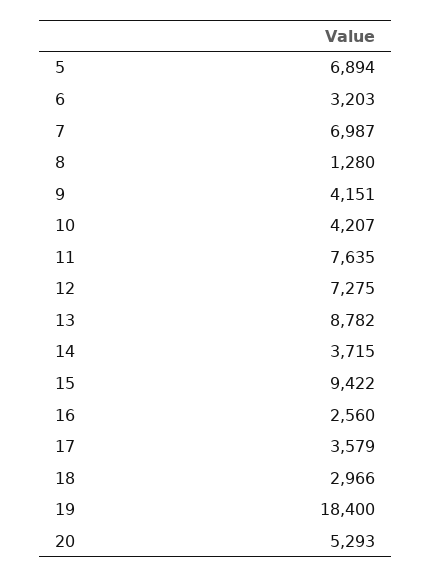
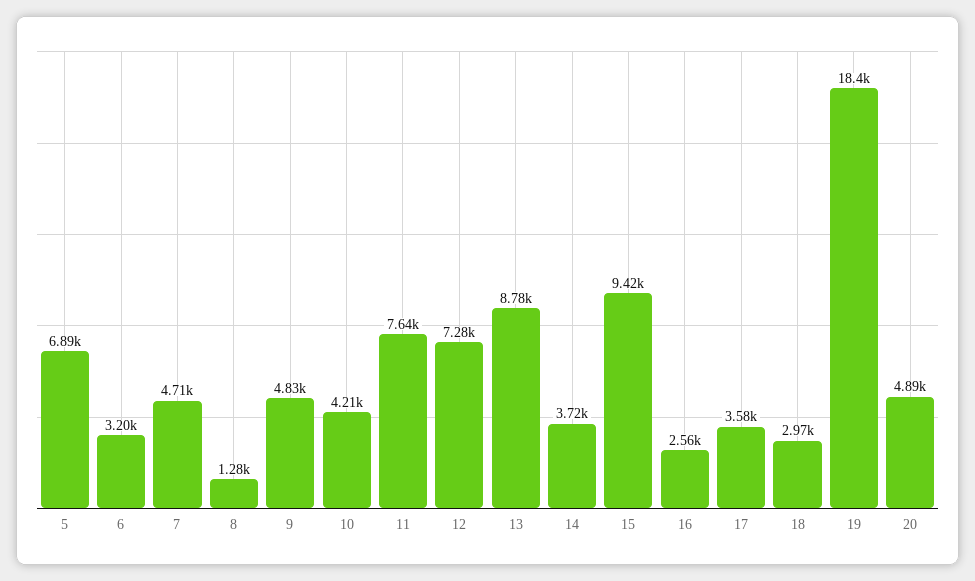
  {
    "5": 6894,
    "6": 3203,
-   "7": 6987,
+   "7": 4710,
    "8": 1280,
-   "9": 4151,
+   "9": 4830,
    "10": 4207,
    "11": 7635,
    "12": 7275,
    "13": 8782,
    "14": 3715,
    "15": 9422,
    "16": 2560,
    "17": 3579,
    "18": 2966,
    "19": 18400,
-   "20": 5293
+   "20": 4890
  }

